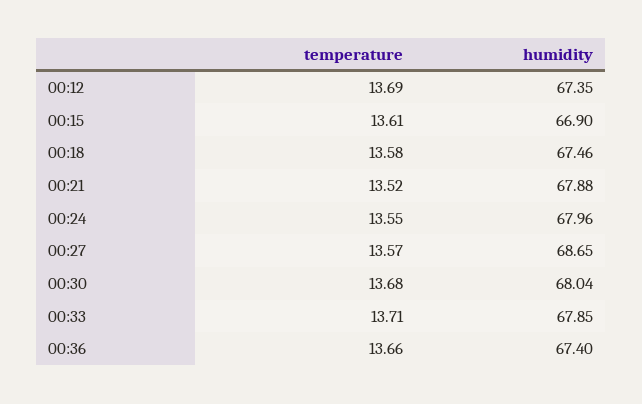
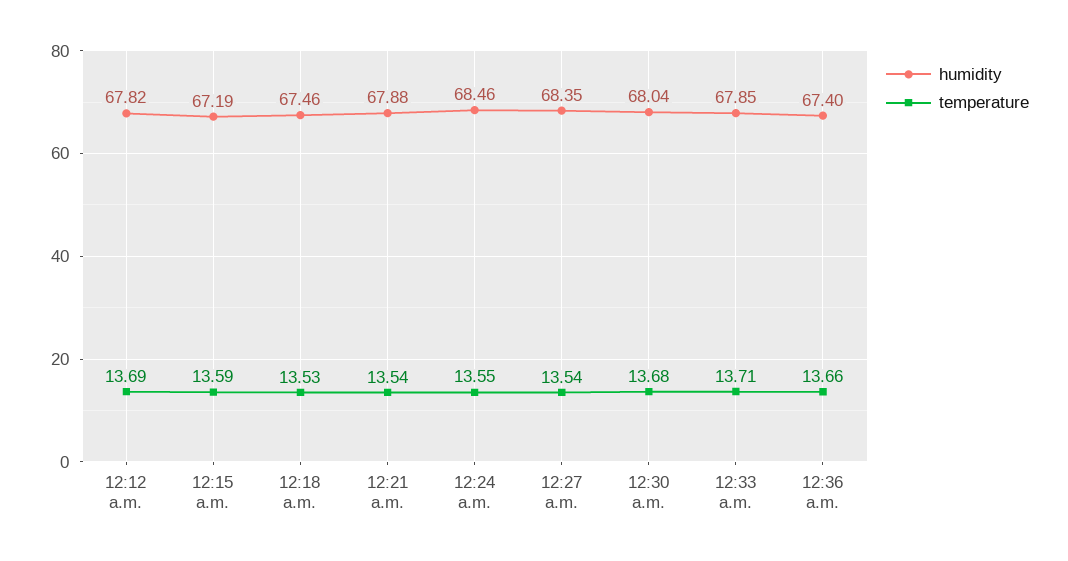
  {
    "temperature": {
      "00:12": 13.69,
-     "00:15": 13.61,
+     "00:15": 13.59,
-     "00:18": 13.58,
+     "00:18": 13.53,
-     "00:21": 13.52,
+     "00:21": 13.54,
      "00:24": 13.55,
-     "00:27": 13.57,
+     "00:27": 13.54,
      "00:30": 13.68,
      "00:33": 13.71,
      "00:36": 13.66
    },
    "humidity": {
-     "00:12": 67.35,
+     "00:12": 67.82,
-     "00:15": 66.9,
+     "00:15": 67.19,
      "00:18": 67.46,
      "00:21": 67.88,
-     "00:24": 67.96,
+     "00:24": 68.46,
-     "00:27": 68.65,
+     "00:27": 68.35,
      "00:30": 68.04,
      "00:33": 67.85,
      "00:36": 67.4
    }
  }

